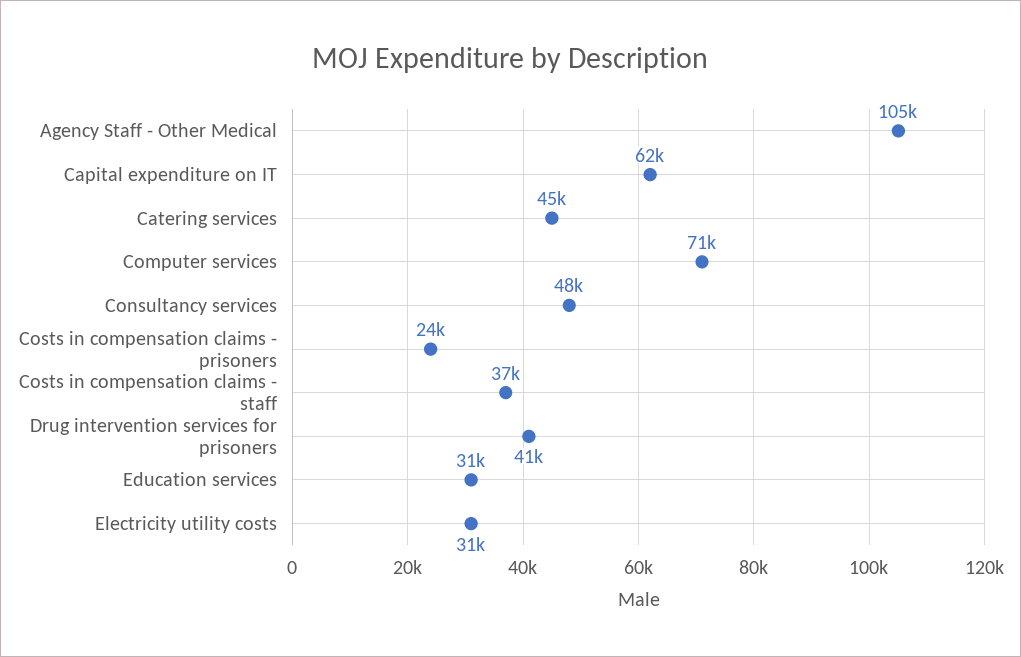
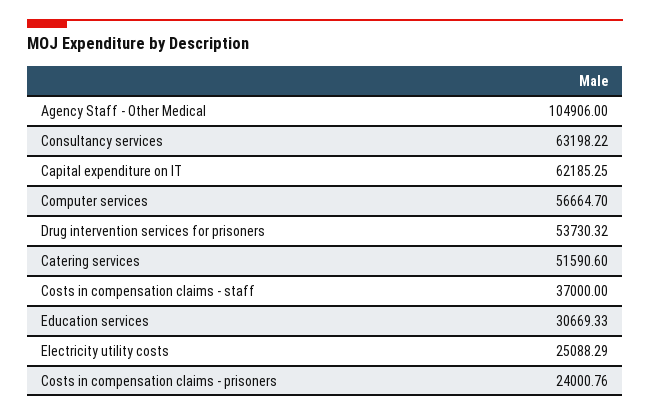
  {
    "Agency Staff - Other Medical": 104906,
    "Capital expenditure on IT": 62185.25,
-   "Catering services": 45000,
+   "Catering services": 51590.6,
-   "Computer services": 71000,
+   "Computer services": 56664.7,
-   "Consultancy services": 48000,
+   "Consultancy services": 63198.22,
    "Costs in compensation claims - prisoners": 24000.76,
    "Costs in compensation claims - staff": 37000,
-   "Drug intervention services for prisoners": 41000,
+   "Drug intervention services for prisoners": 53730.32,
    "Education services": 30669.33,
-   "Electricity utility costs": 31000
+   "Electricity utility costs": 25088.29
  }

